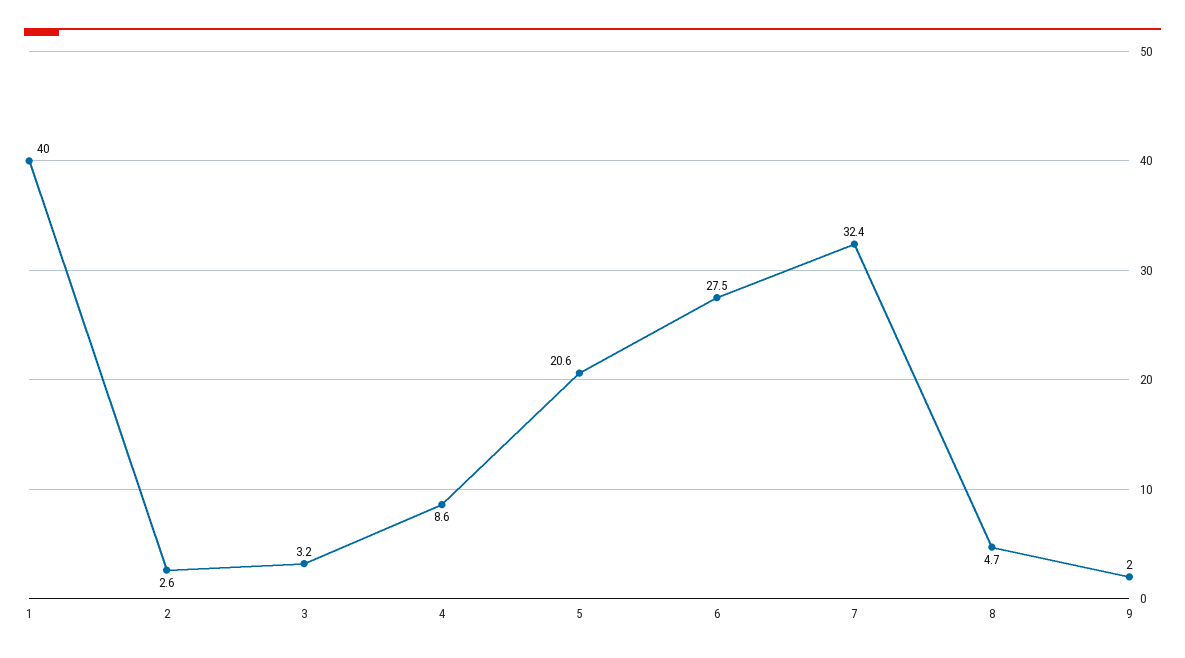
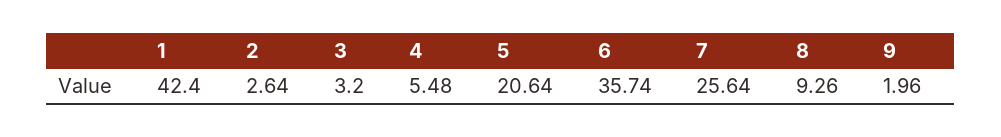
  {
-   "1": 40,
+   "1": 42.4,
    "2": 2.64,
    "3": 3.2,
-   "4": 8.6,
+   "4": 5.48,
    "5": 20.64,
-   "6": 27.5,
+   "6": 35.74,
-   "7": 32.4,
+   "7": 25.64,
-   "8": 4.7,
+   "8": 9.26,
    "9": 1.96
  }

